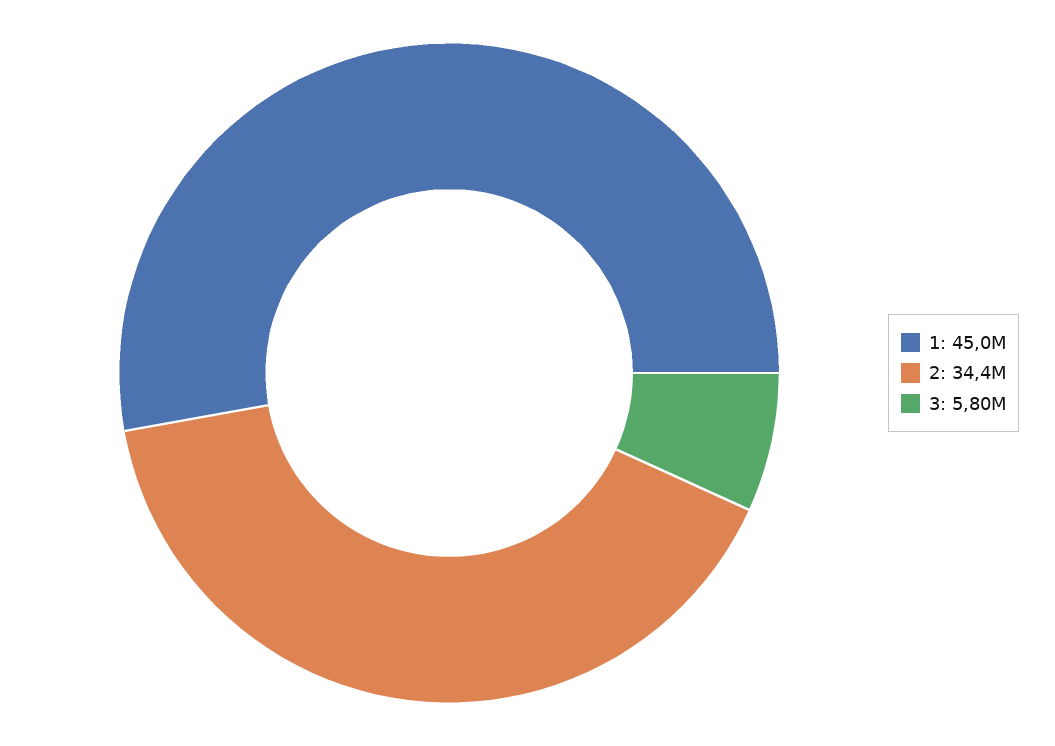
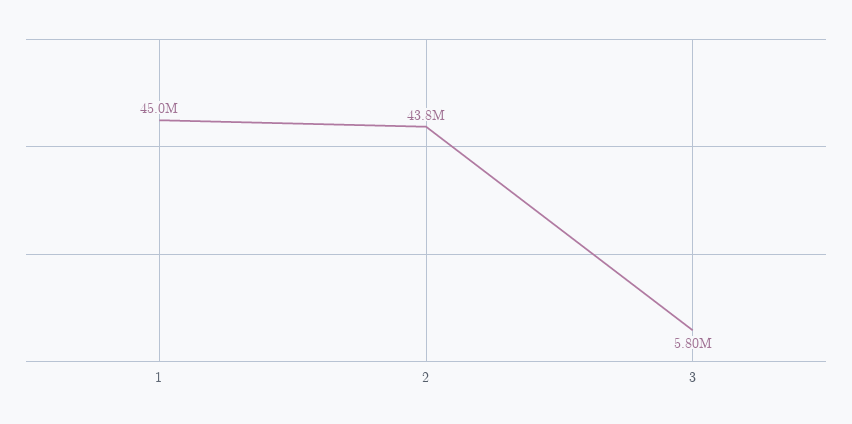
  {
    "1": 45000000,
-   "2": 34400000,
+   "2": 43800000,
    "3": 5800000
  }

